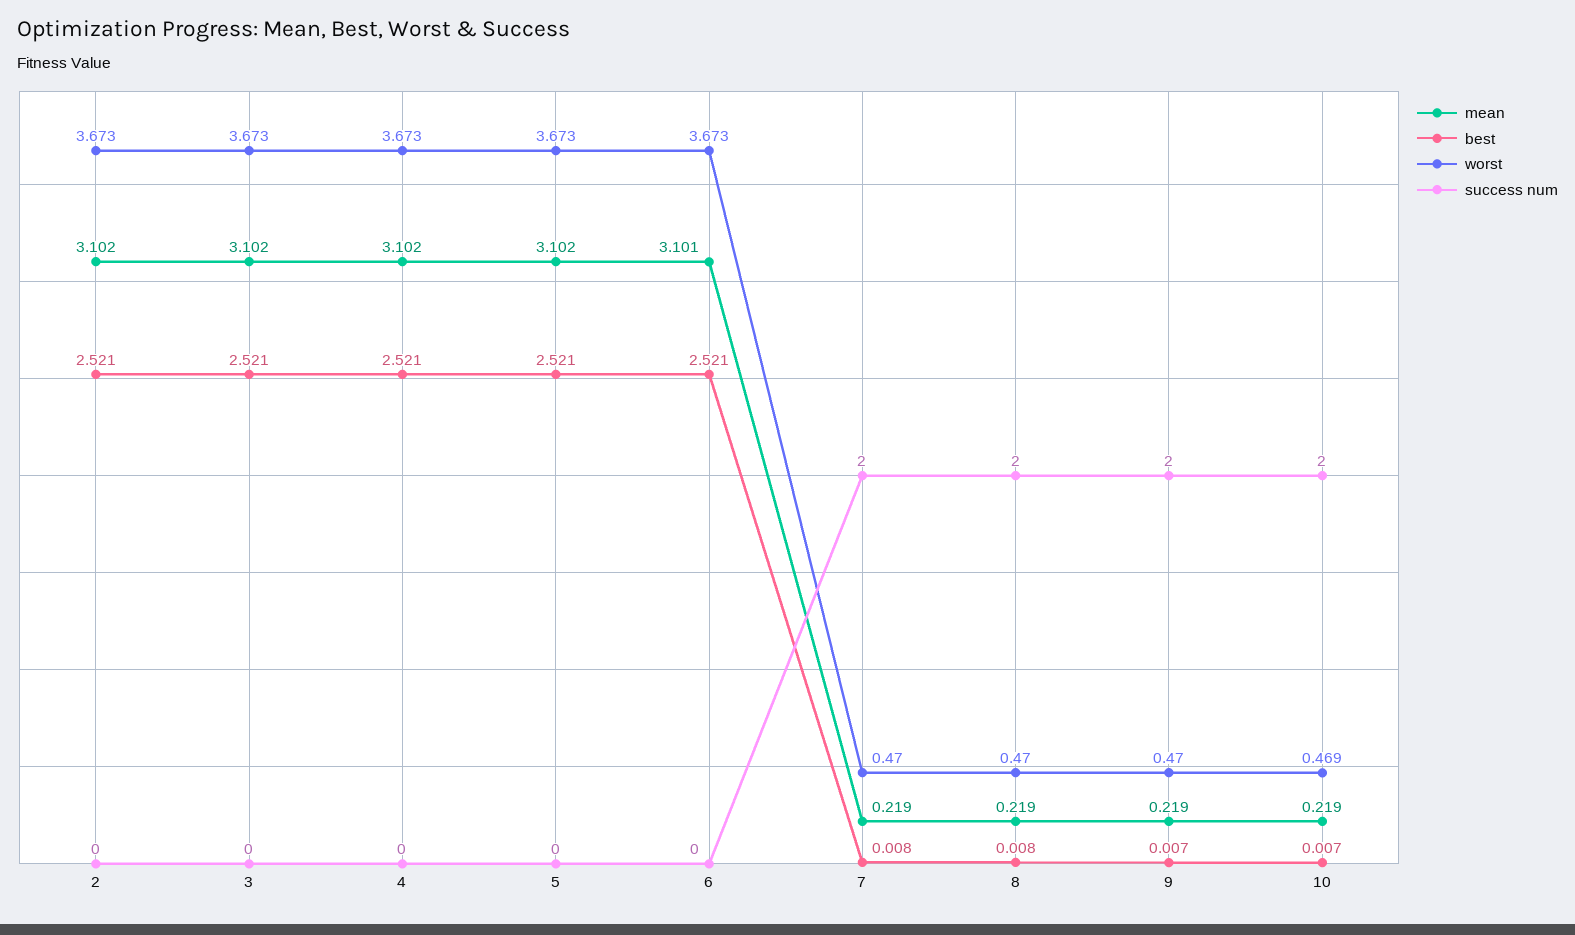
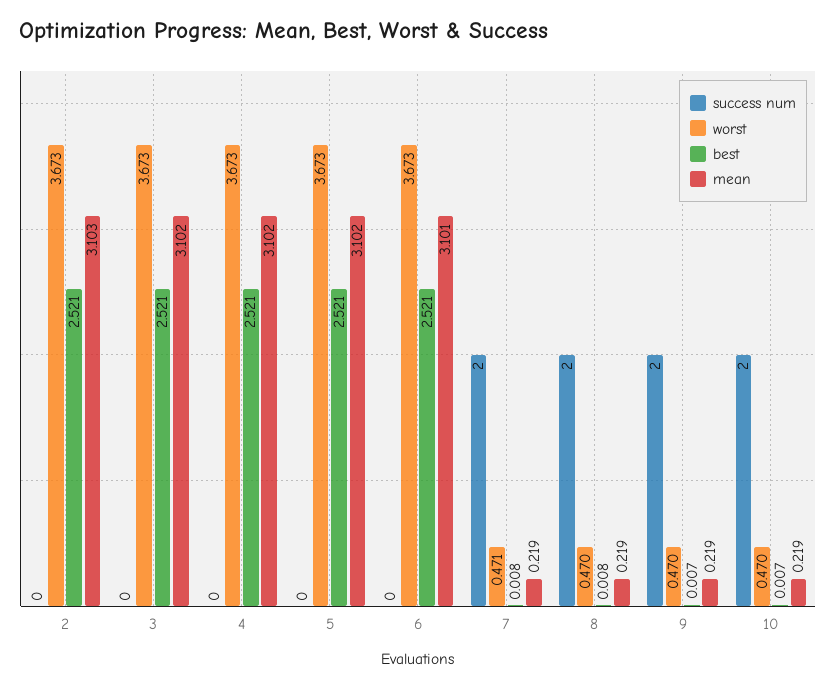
  {
    "mean": {
-     "2": 3.102,
+     "2": 3.103,
      "3": 3.102,
      "4": 3.102,
      "5": 3.102,
      "6": 3.101,
      "7": 0.219,
      "8": 0.219,
      "9": 0.219,
      "10": 0.219
    },
    "best": {
      "2": 2.521,
      "3": 2.521,
      "4": 2.521,
      "5": 2.521,
      "6": 2.521,
      "7": 0.008,
      "8": 0.008,
      "9": 0.007,
      "10": 0.007
    },
    "worst": {
      "2": 3.673,
      "3": 3.673,
      "4": 3.673,
      "5": 3.673,
      "6": 3.673,
-     "7": 0.47,
+     "7": 0.471,
      "8": 0.47,
      "9": 0.47,
-     "10": 0.469
+     "10": 0.47
    },
    "success num": {
      "2": 0,
      "3": 0,
      "4": 0,
      "5": 0,
      "6": 0,
      "7": 2,
      "8": 2,
      "9": 2,
      "10": 2
    }
  }

